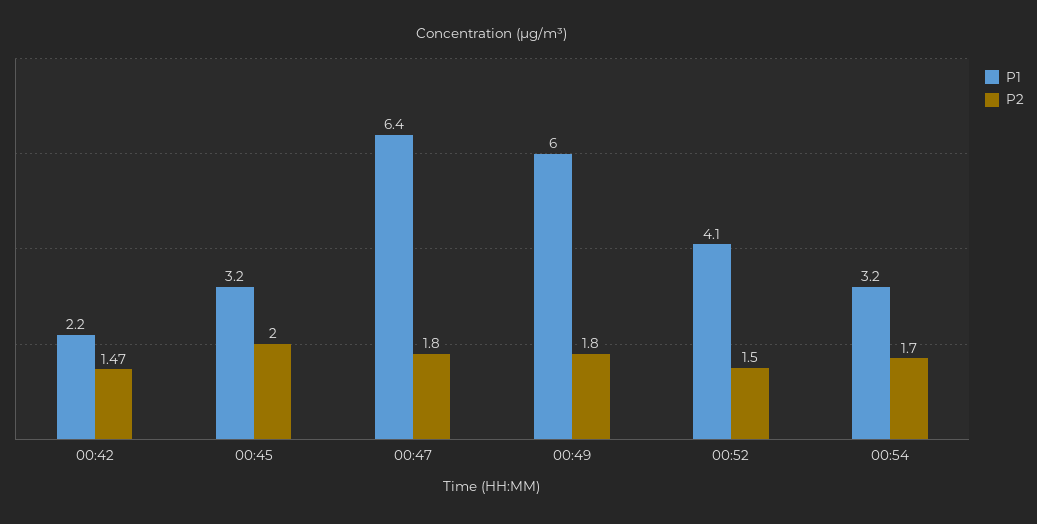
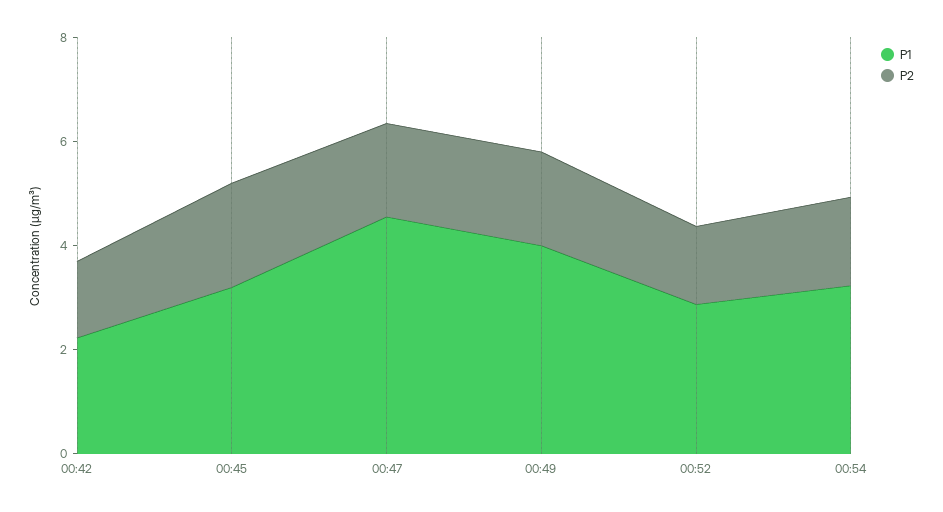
  {
    "P1": {
      "00:42": 2.2,
      "00:45": 3.2,
-     "00:47": 6.4,
+     "00:47": 4.5,
-     "00:49": 6,
+     "00:49": 4,
-     "00:52": 4.1,
+     "00:52": 3,
      "00:54": 3.2
    },
    "P2": {
      "00:42": 1.47,
      "00:45": 2,
      "00:47": 1.8,
      "00:49": 1.8,
      "00:52": 1.5,
      "00:54": 1.7
    }
  }

